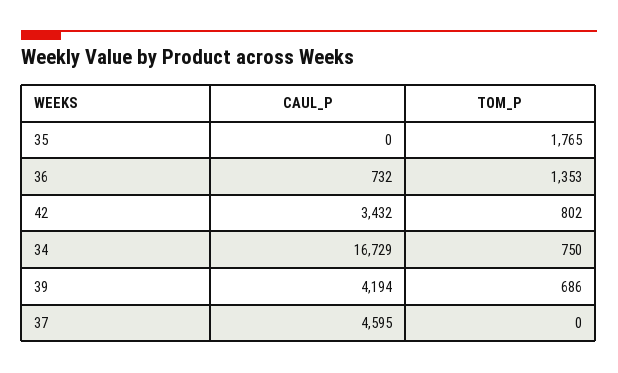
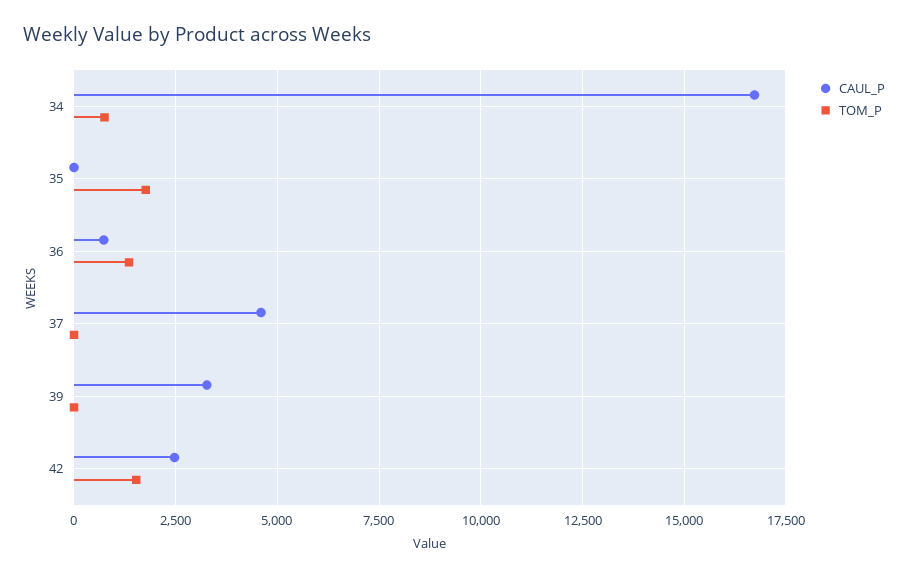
  {
    "CAUL_P": {
      "35": 0,
      "36": 732,
-     "42": 3432,
+     "42": 2500,
      "34": 16729,
-     "39": 4194,
+     "39": 3250,
      "37": 4595
    },
    "TOM_P": {
      "35": 1765,
      "36": 1353,
-     "42": 802,
+     "42": 1500,
      "34": 750,
-     "39": 686,
+     "39": 0,
      "37": 0
    }
  }

